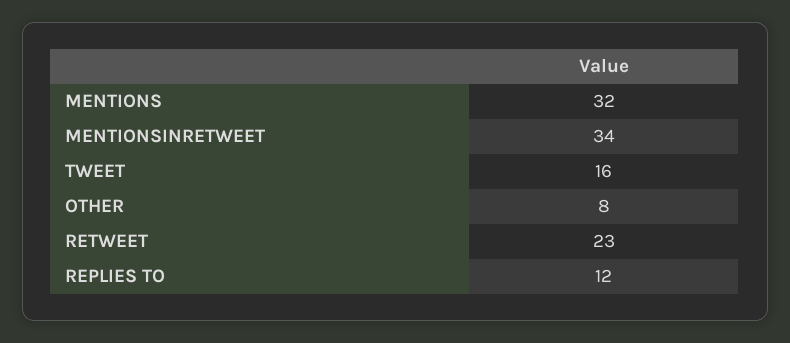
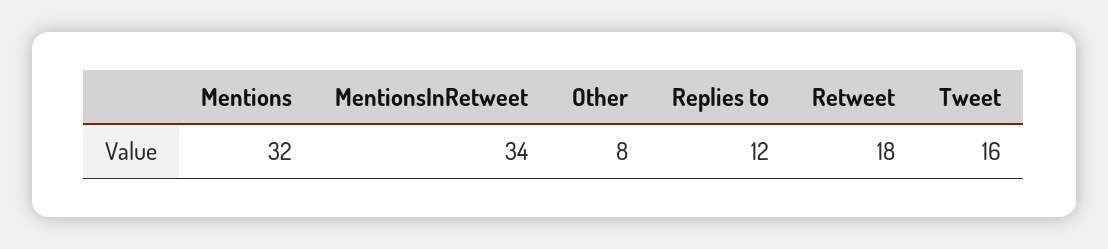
  {
    "MENTIONS": 32,
    "MENTIONSINRETWEET": 34,
    "TWEET": 16,
    "OTHER": 8,
-   "RETWEET": 23,
+   "RETWEET": 18,
    "REPLIES TO": 12
  }

